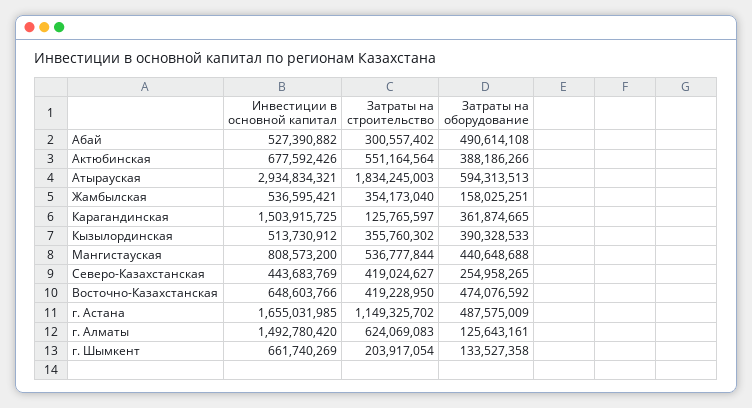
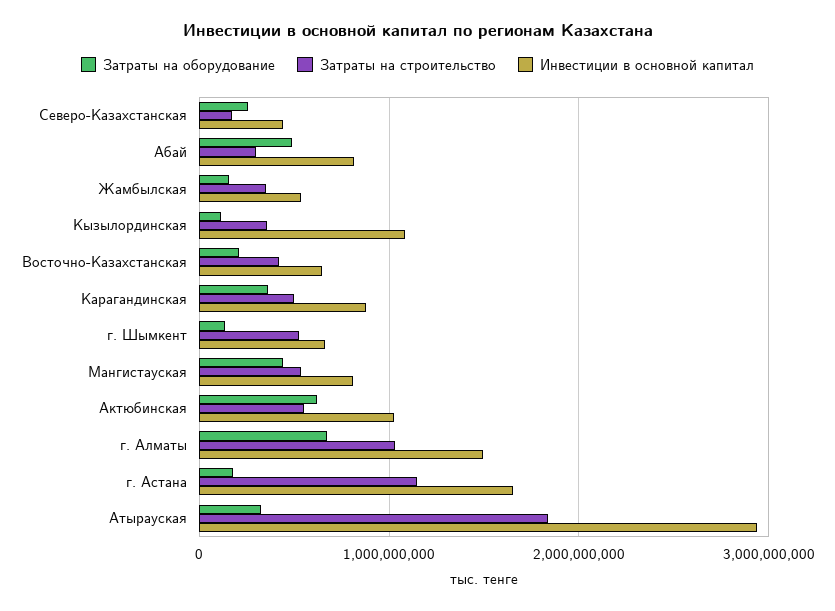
  {
    "Инвестиции в основной капитал": {
-     "Абай": 527390882,
+     "Абай": 800000000,
-     "Актюбинская": 677592426,
+     "Актюбинская": 1000000000,
      "Атырауская": 2934834321,
      "Жамбылская": 536595421,
-     "Карагандинская": 1503915725,
+     "Карагандинская": 900000000,
-     "Кызылординская": 513730912,
+     "Кызылординская": 1100000000,
      "Мангистауская": 808573200,
      "Северо-Казахстанская": 443683769,
      "Восточно-Казахстанская": 648603766,
      "г. Астана": 1655031985,
      "г. Алматы": 1492780420,
      "г. Шымкент": 661740269
    },
    "Затраты на строительство": {
      "Абай": 300557402,
      "Актюбинская": 551164564,
      "Атырауская": 1834245003,
      "Жамбылская": 354173040,
-     "Карагандинская": 125765597,
+     "Карагандинская": 500000000,
      "Кызылординская": 355760302,
      "Мангистауская": 536777844,
-     "Северо-Казахстанская": 419024627,
+     "Северо-Казахстанская": 200000000,
      "Восточно-Казахстанская": 419228950,
      "г. Астана": 1149325702,
-     "г. Алматы": 624069083,
+     "г. Алматы": 1000000000,
-     "г. Шымкент": 203917054
+     "г. Шымкент": 500000000
    },
    "Затраты на оборудование": {
      "Абай": 490614108,
-     "Актюбинская": 388186266,
+     "Актюбинская": 600000000,
-     "Атырауская": 594313513,
+     "Атырауская": 300000000,
      "Жамбылская": 158025251,
      "Карагандинская": 361874665,
-     "Кызылординская": 390328533,
+     "Кызылординская": 100000000,
      "Мангистауская": 440648688,
      "Северо-Казахстанская": 254958265,
-     "Восточно-Казахстанская": 474076592,
+     "Восточно-Казахстанская": 200000000,
-     "г. Астана": 487575009,
+     "г. Астана": 200000000,
-     "г. Алматы": 125643161,
+     "г. Алматы": 700000000,
      "г. Шымкент": 133527358
    }
  }

